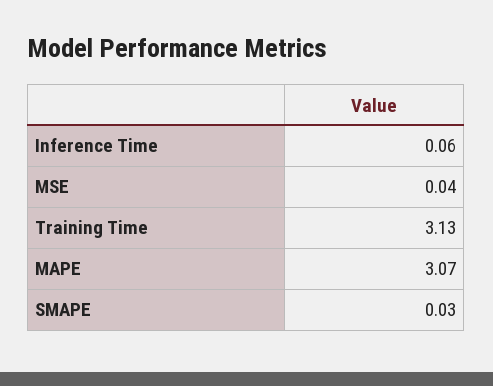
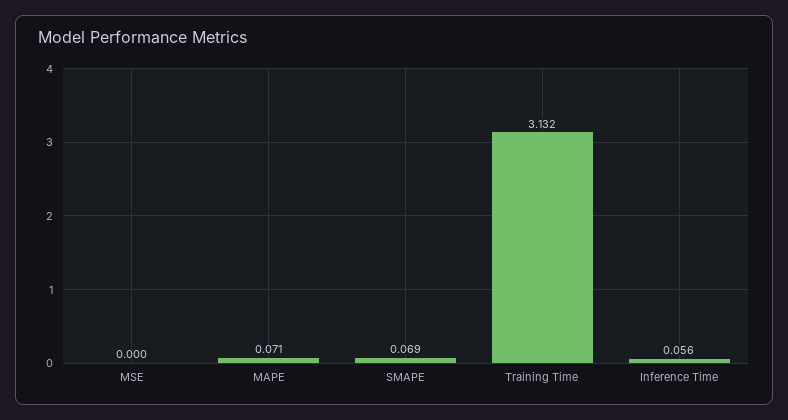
  {
    "Inference Time": 0.056,
-   "MSE": 0.04,
+   "MSE": 0,
    "Training Time": 3.132,
-   "MAPE": 3.07,
+   "MAPE": 0.071,
-   "SMAPE": 0.03
+   "SMAPE": 0.069
  }

